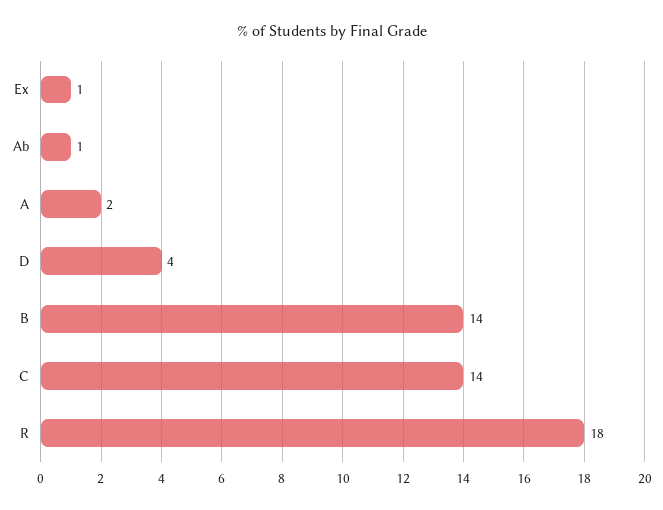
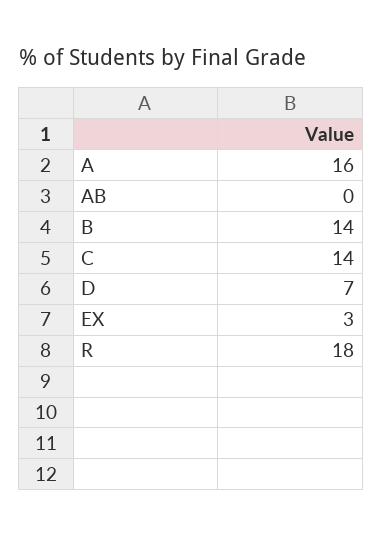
  {
-   "Ex": 1,
+   "Ex": 3,
-   "Ab": 1,
+   "Ab": 0,
-   "A": 2,
+   "A": 16,
-   "D": 4,
+   "D": 7,
    "B": 14,
    "C": 14,
    "R": 18
  }

